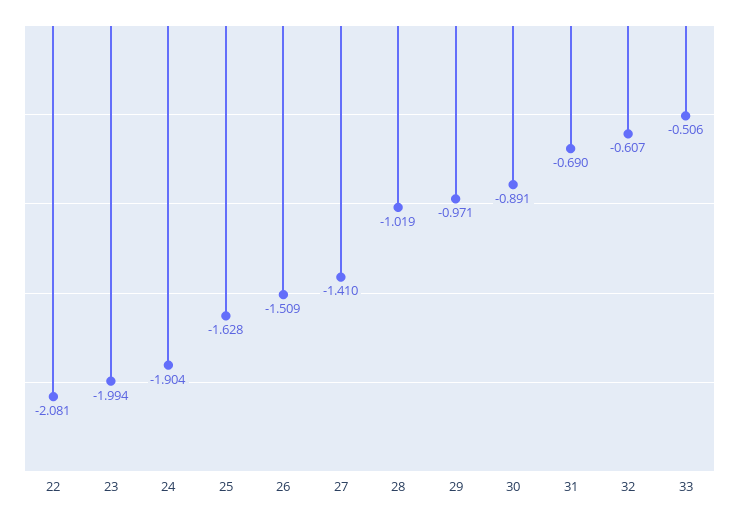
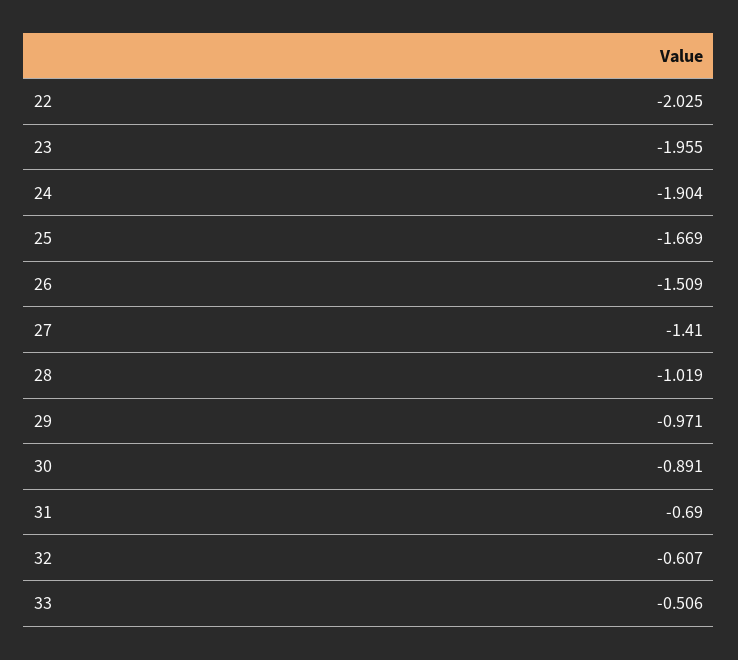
  {
-   "22": -2.081,
+   "22": -2.025,
-   "23": -1.994,
+   "23": -1.955,
    "24": -1.904,
-   "25": -1.628,
+   "25": -1.669,
    "26": -1.509,
    "27": -1.41,
    "28": -1.019,
    "29": -0.971,
    "30": -0.891,
    "31": -0.69,
    "32": -0.607,
    "33": -0.506
  }

